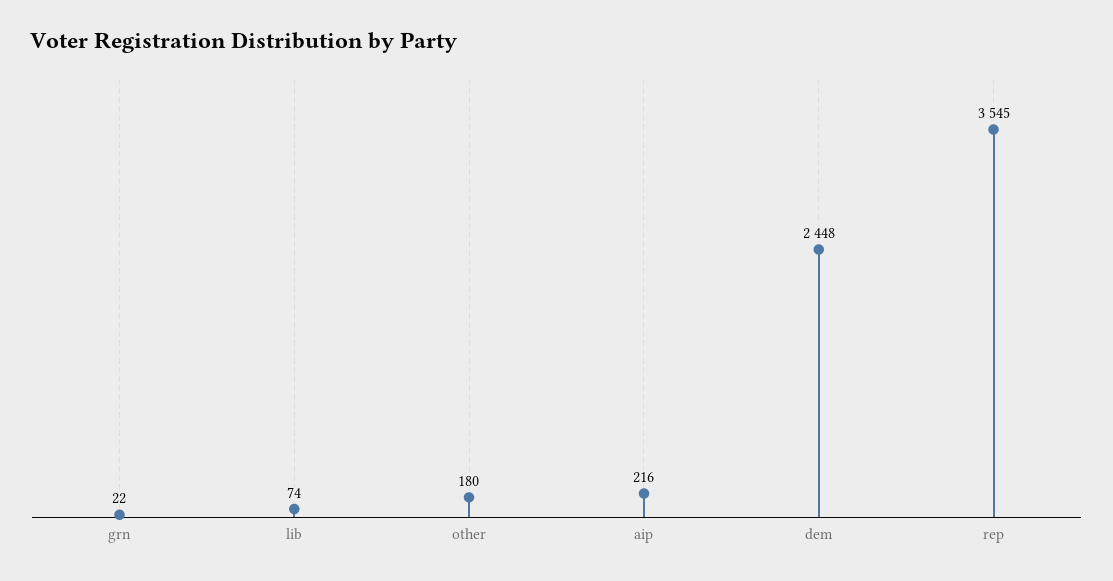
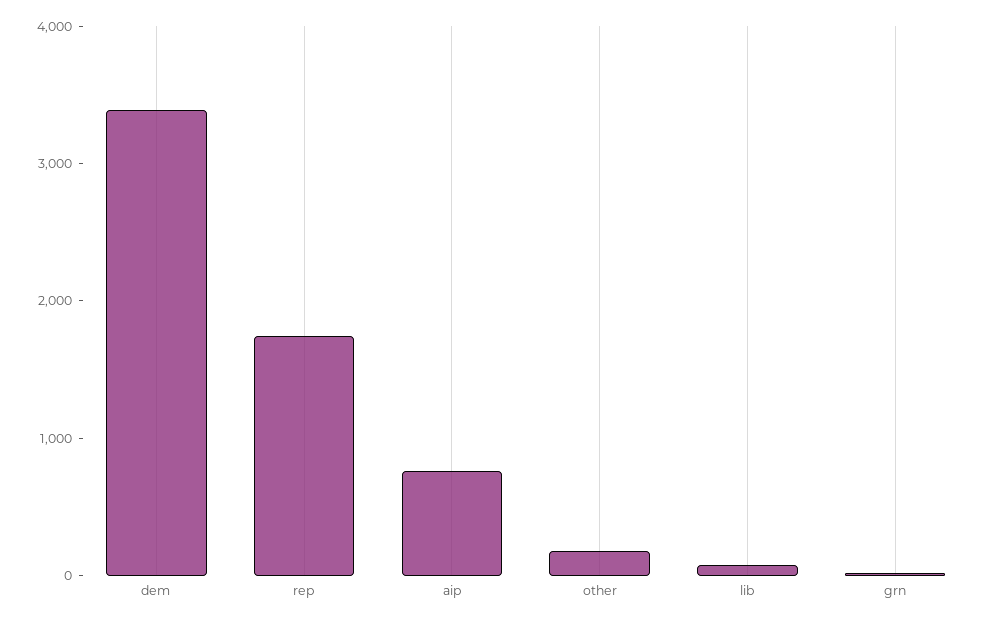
  {
    "grn": 22,
    "lib": 74,
    "other": 180,
-   "aip": 216,
+   "aip": 800,
-   "dem": 2448,
+   "dem": 3400,
-   "rep": 3545
+   "rep": 1800
  }

